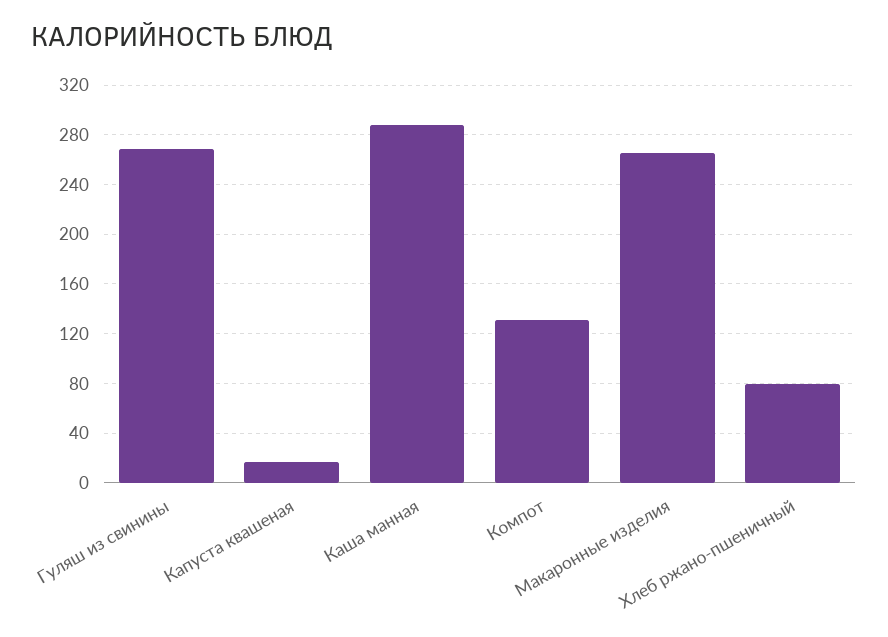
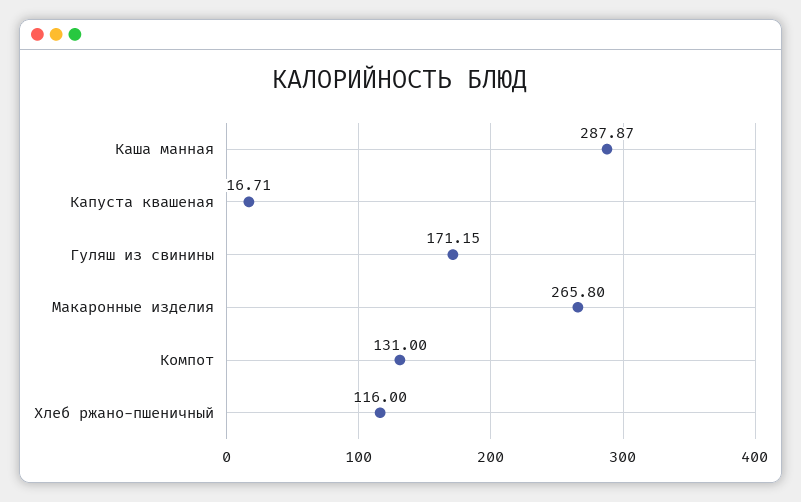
  {
-   "Гуляш из свинины": 270,
+   "Гуляш из свинины": 171.15,
    "Капуста квашеная": 16.71,
    "Каша манная": 287.87,
    "Компот": 131,
    "Макаронные изделия": 265.8,
-   "Хлеб ржано-пшеничный": 80
+   "Хлеб ржано-пшеничный": 116
  }

